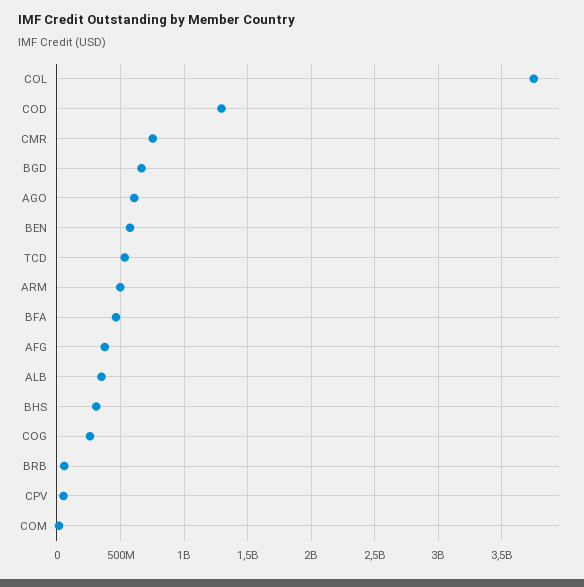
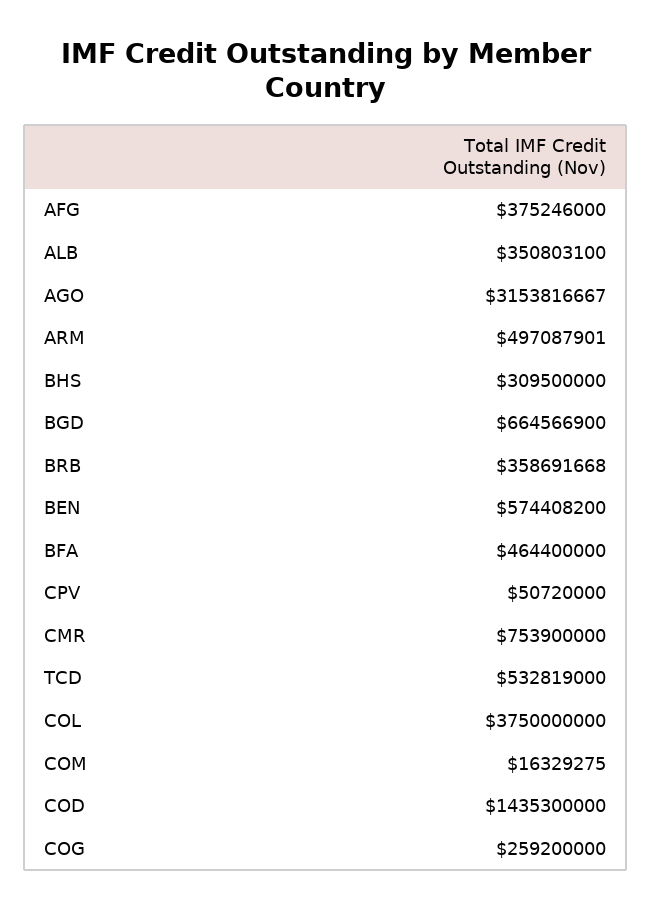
  {
    "COL": 3750000000,
-   "COD": 1300000000,
+   "COD": 1435300000,
    "CMR": 753900000,
    "BGD": 664566900,
-   "AGO": 600000000,
+   "AGO": 3153816667,
    "BEN": 574408200,
    "TCD": 532819000,
    "ARM": 497087901,
    "BFA": 464400000,
    "AFG": 375246000,
    "ALB": 350803100,
    "BHS": 309500000,
    "COG": 259200000,
-   "BRB": 50000000,
+   "BRB": 358691668,
    "CPV": 50720000,
    "COM": 16329275
  }

